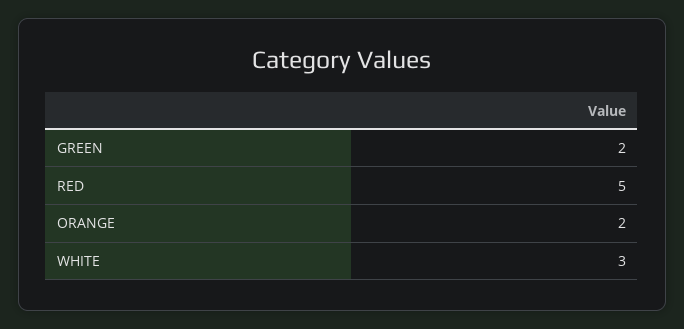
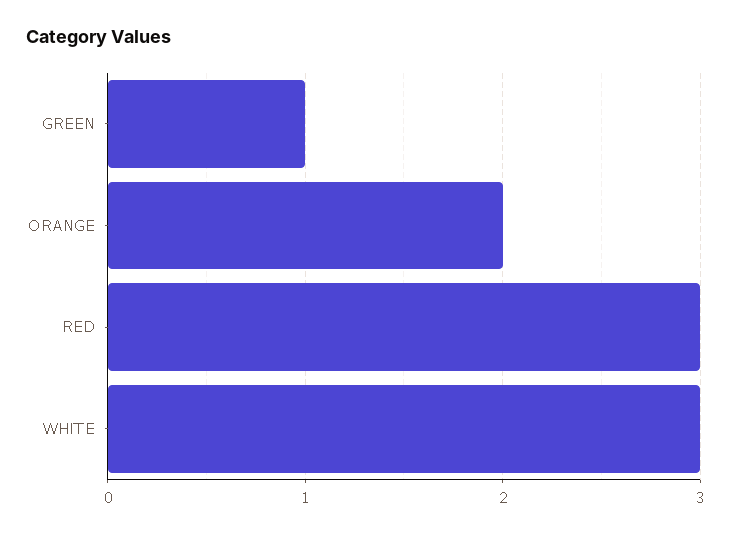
  {
-   "GREEN": 2,
+   "GREEN": 1,
-   "RED": 5,
+   "RED": 3,
    "ORANGE": 2,
    "WHITE": 3
  }

